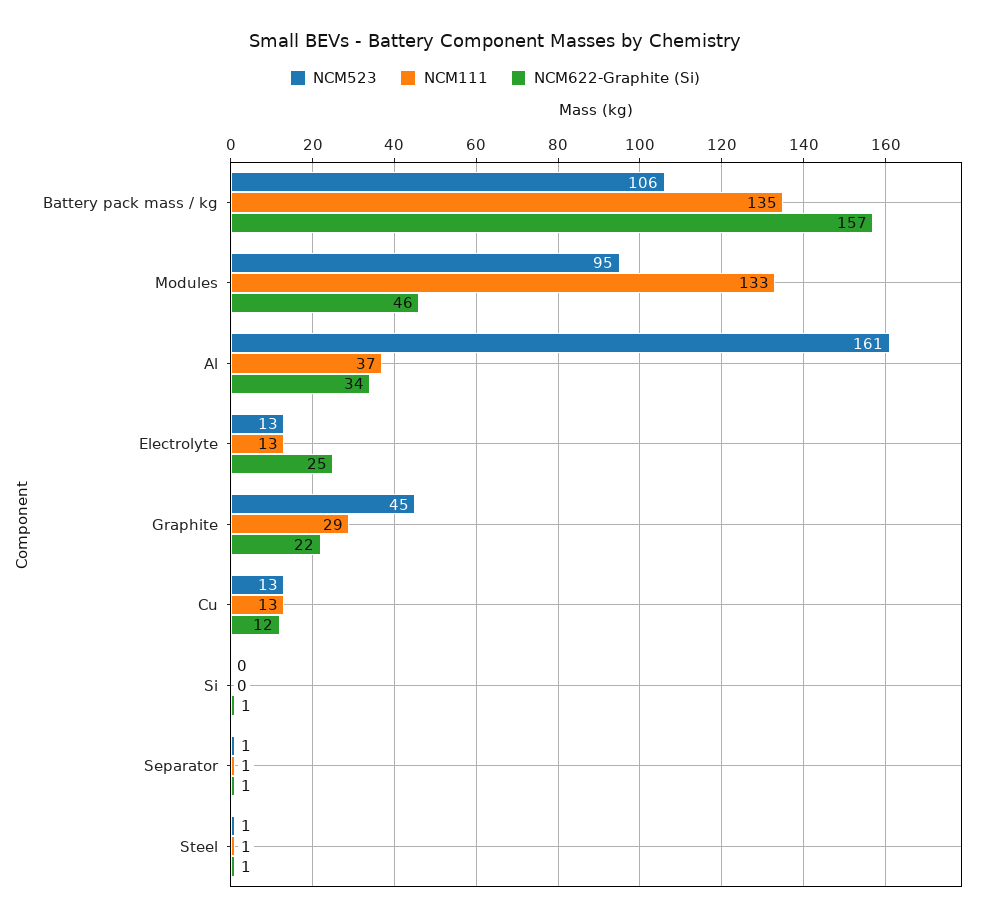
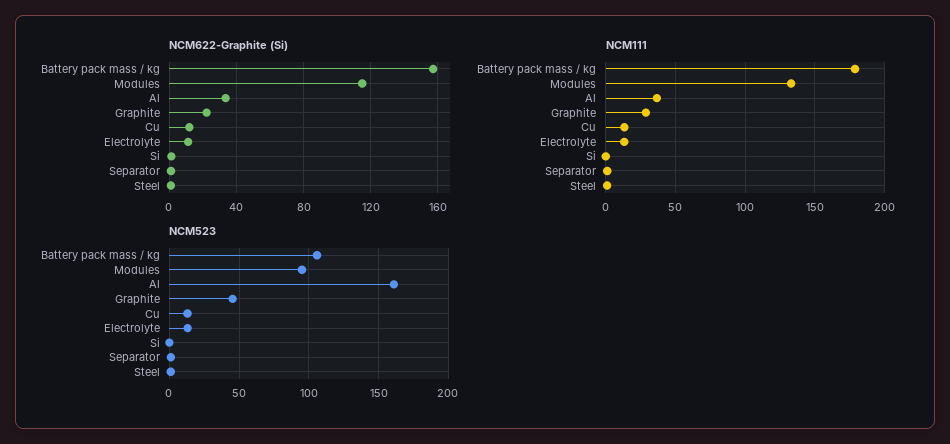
  {
    "NCM523": {
      "Battery pack mass / kg": 106,
      "Modules": 95,
      "Al": 161,
      "Electrolyte": 13,
      "Graphite": 45,
      "Cu": 13,
      "Si": 0,
      "Separator": 1,
      "Steel": 1
    },
    "NCM111": {
-     "Battery pack mass / kg": 135,
+     "Battery pack mass / kg": 180,
      "Modules": 133,
      "Al": 37,
      "Electrolyte": 13,
      "Graphite": 29,
      "Cu": 13,
      "Si": 0,
      "Separator": 1,
      "Steel": 1
    },
    "NCM622-Graphite (Si)": {
      "Battery pack mass / kg": 157,
-     "Modules": 46,
+     "Modules": 115,
      "Al": 34,
-     "Electrolyte": 25,
+     "Electrolyte": 10,
      "Graphite": 22,
      "Cu": 12,
      "Si": 1,
      "Separator": 1,
      "Steel": 1
    }
  }

